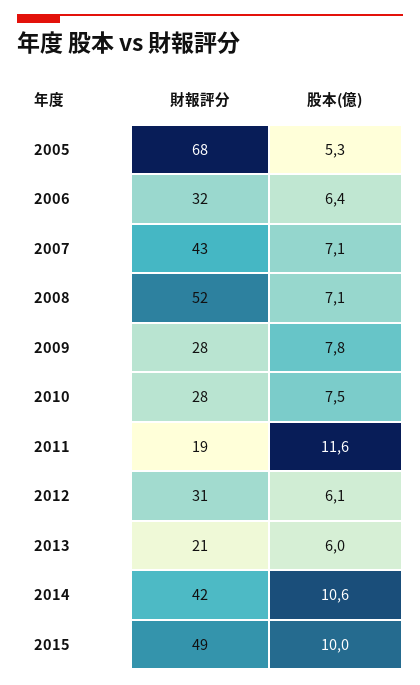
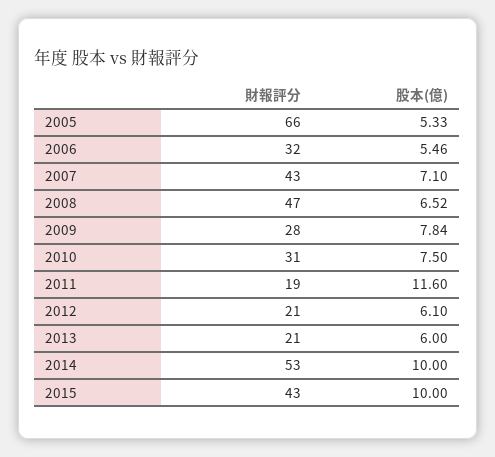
  {
    "財報評分": {
-     "2005": 68,
+     "2005": 66,
      "2006": 32,
      "2007": 43,
-     "2008": 52,
+     "2008": 47,
      "2009": 28,
-     "2010": 28,
+     "2010": 31,
      "2011": 19,
-     "2012": 31,
+     "2012": 21,
      "2013": 21,
-     "2014": 42,
+     "2014": 53,
-     "2015": 49
+     "2015": 43
    },
    "股本(億)": {
      "2005": 5.33,
-     "2006": 6.4,
+     "2006": 5.46,
      "2007": 7.1,
-     "2008": 7.1,
+     "2008": 6.52,
      "2009": 7.84,
      "2010": 7.5,
      "2011": 11.6,
      "2012": 6.1,
      "2013": 6,
-     "2014": 10.6,
+     "2014": 10,
      "2015": 10
    }
  }

